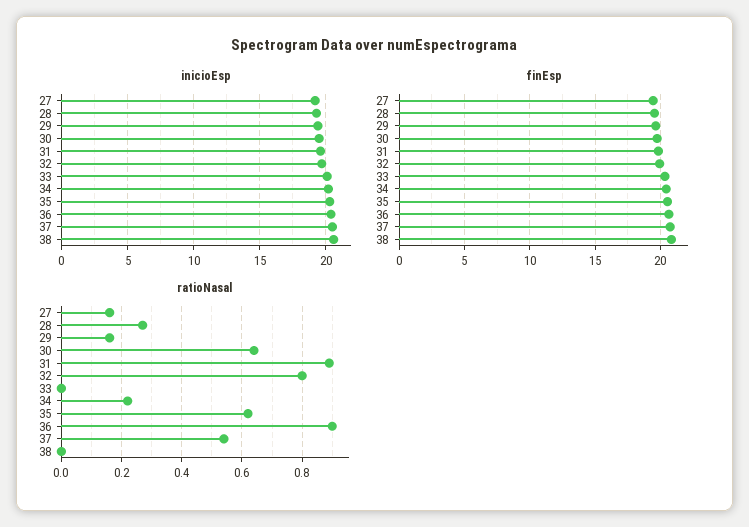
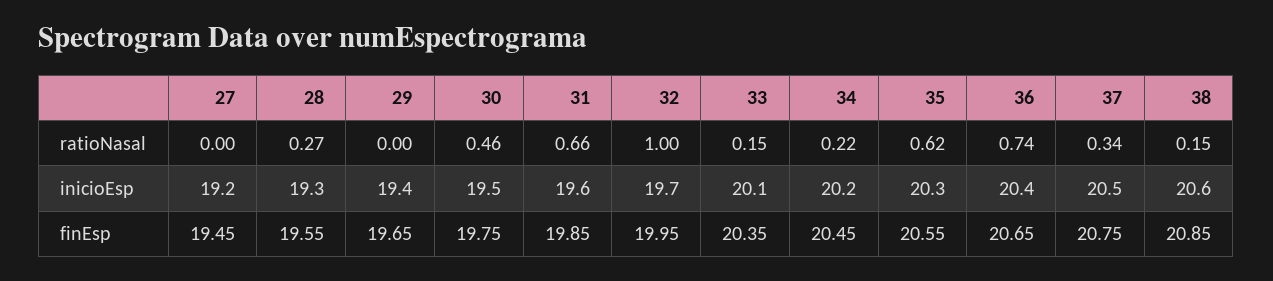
  {
    "inicioEsp": {
      "27": 19.2,
      "28": 19.3,
      "29": 19.4,
      "30": 19.5,
      "31": 19.6,
      "32": 19.7,
      "33": 20.1,
      "34": 20.2,
      "35": 20.3,
      "36": 20.4,
      "37": 20.5,
      "38": 20.6
    },
    "finEsp": {
      "27": 19.45,
      "28": 19.55,
      "29": 19.65,
      "30": 19.75,
      "31": 19.85,
      "32": 19.95,
      "33": 20.35,
      "34": 20.45,
      "35": 20.55,
      "36": 20.65,
      "37": 20.75,
      "38": 20.85
    },
    "ratioNasal": {
-     "27": 0.15,
+     "27": 0,
      "28": 0.27,
-     "29": 0.15,
+     "29": 0,
-     "30": 0.65,
+     "30": 0.46,
-     "31": 0.9,
+     "31": 0.66,
-     "32": 0.8,
+     "32": 1,
-     "33": 0,
+     "33": 0.15,
      "34": 0.22,
      "35": 0.62,
-     "36": 0.9,
+     "36": 0.74,
-     "37": 0.55,
+     "37": 0.34,
-     "38": 0
+     "38": 0.15
    }
  }

